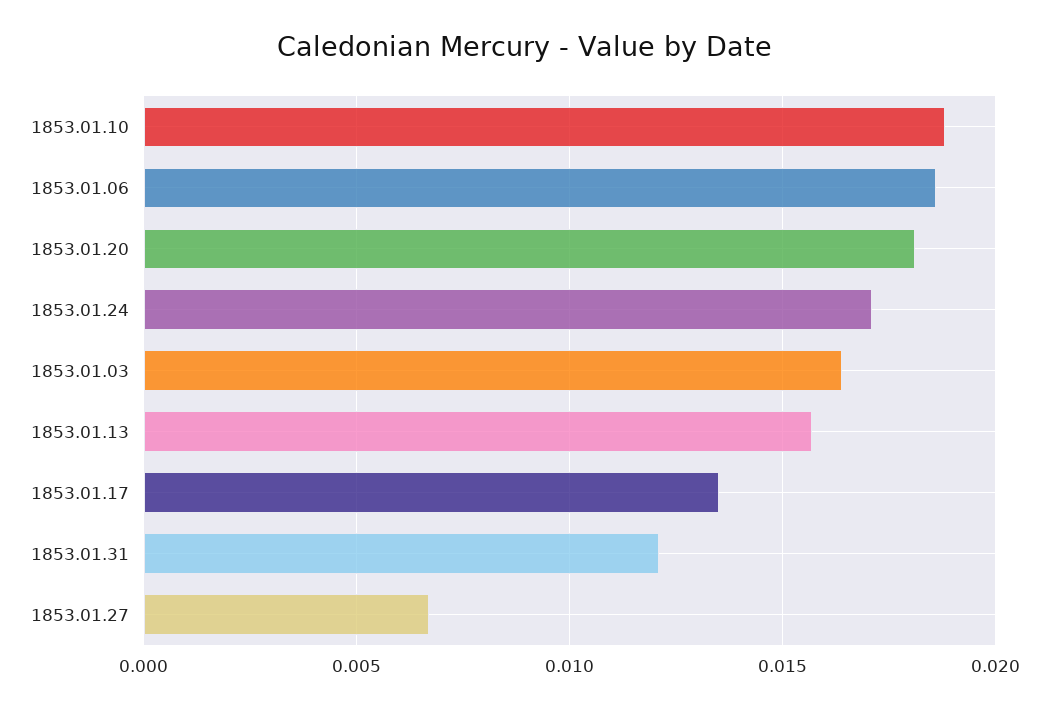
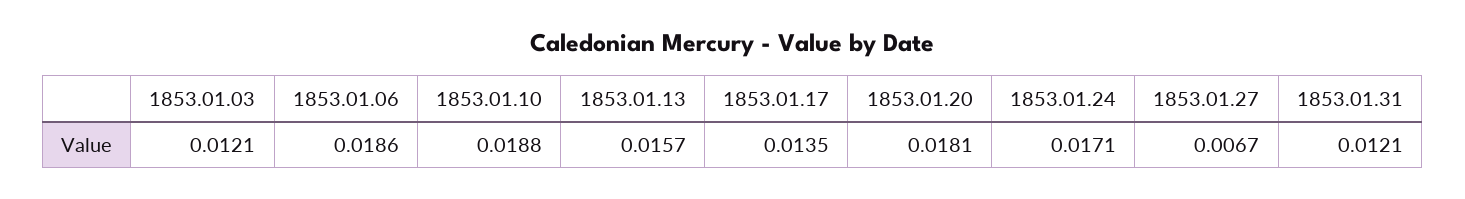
  {
    "1853.01.10": 0.0188,
    "1853.01.06": 0.0186,
    "1853.01.20": 0.0181,
    "1853.01.24": 0.0171,
-   "1853.01.03": 0.0165,
+   "1853.01.03": 0.0121,
    "1853.01.13": 0.0157,
    "1853.01.17": 0.0135,
    "1853.01.31": 0.0121,
    "1853.01.27": 0.0067
  }

